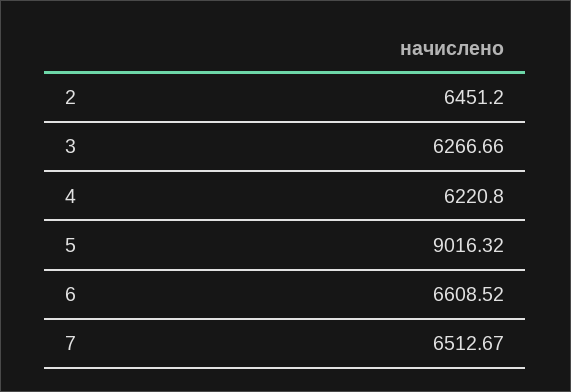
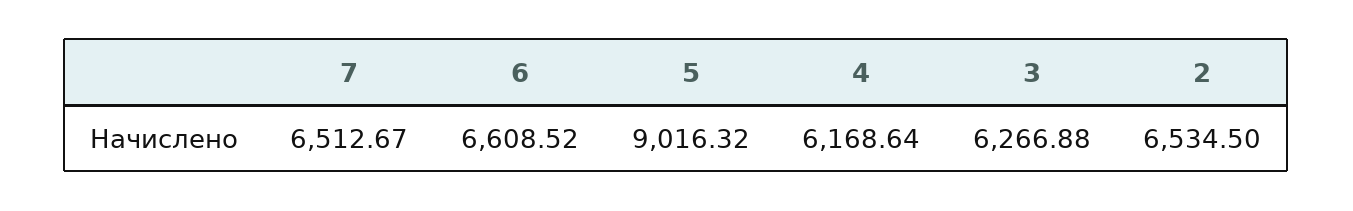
  {
-   "2": 6451.2,
+   "2": 6534.5,
-   "3": 6266.66,
+   "3": 6266.88,
-   "4": 6220.8,
+   "4": 6168.64,
    "5": 9016.32,
    "6": 6608.52,
    "7": 6512.67
  }

